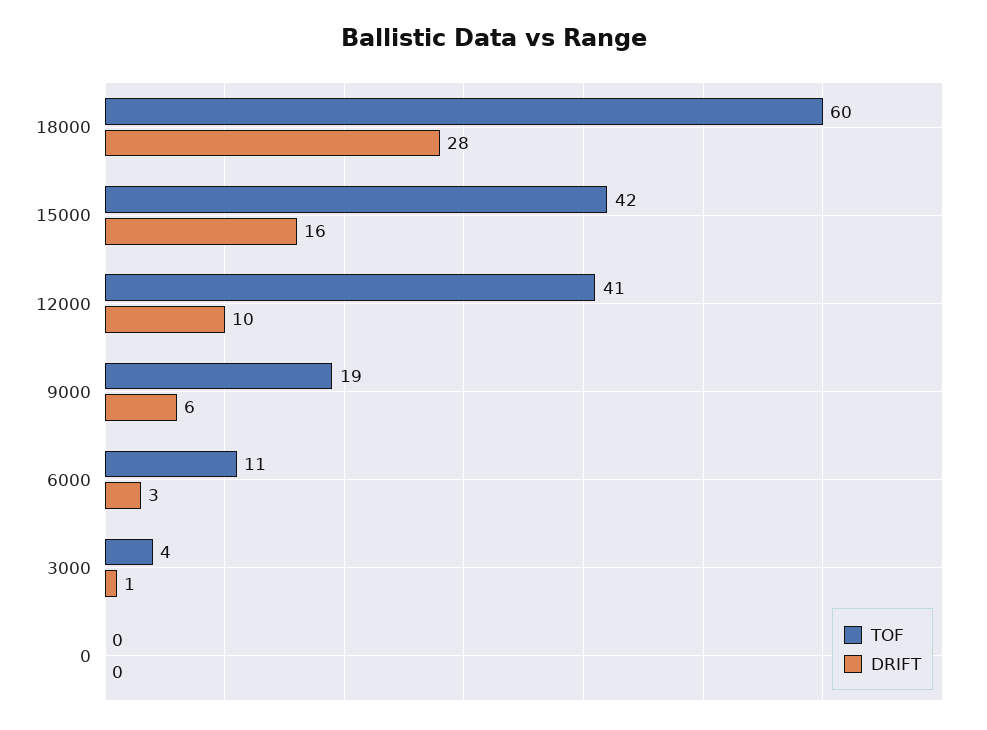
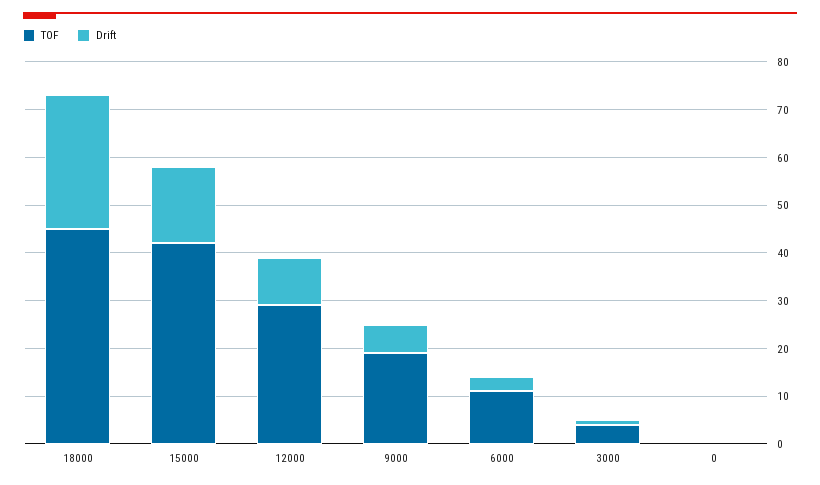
  {
    "TOF": {
-     "18000": 60,
+     "18000": 45,
      "15000": 42,
-     "12000": 41,
+     "12000": 30,
      "9000": 19,
      "6000": 11,
      "3000": 4,
      "0": 0
    },
    "DRIFT": {
      "18000": 28,
      "15000": 16,
      "12000": 10,
      "9000": 6,
      "6000": 3,
      "3000": 1,
      "0": 0
    }
  }

